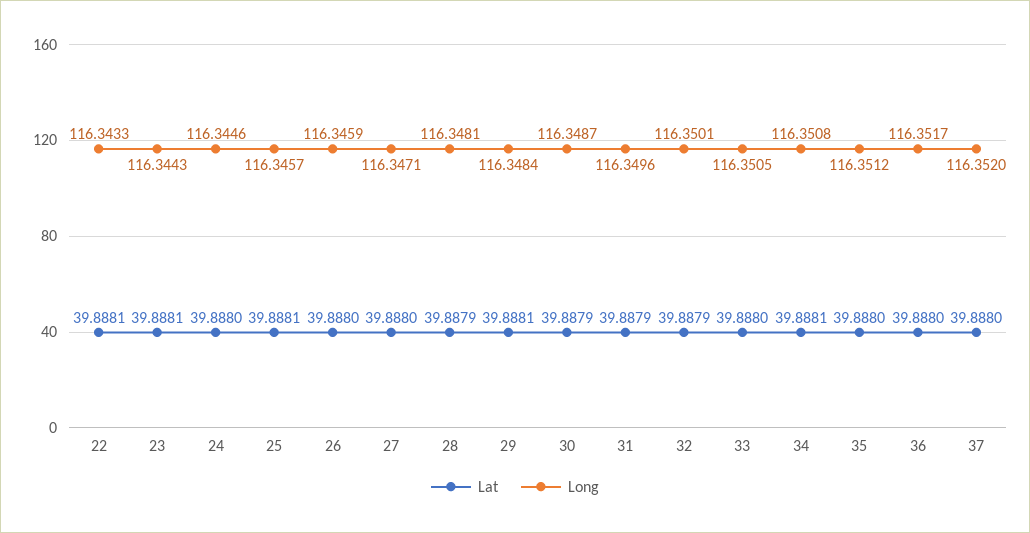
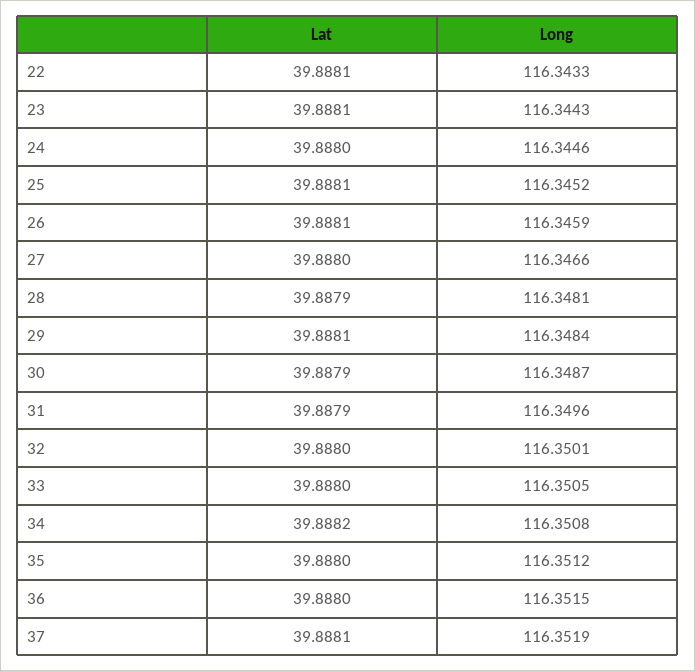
  {
    "Lat": {
      "22": 39.8881,
      "23": 39.8881,
      "24": 39.888,
      "25": 39.8881,
-     "26": 39.888,
+     "26": 39.8881,
      "27": 39.888,
      "28": 39.8879,
      "29": 39.8881,
      "30": 39.8879,
      "31": 39.8879,
-     "32": 39.8879,
+     "32": 39.888,
      "33": 39.888,
-     "34": 39.8881,
+     "34": 39.8882,
      "35": 39.888,
      "36": 39.888,
-     "37": 39.888
+     "37": 39.8881
    },
    "Long": {
      "22": 116.3433,
      "23": 116.3443,
      "24": 116.3446,
-     "25": 116.3457,
+     "25": 116.3452,
      "26": 116.3459,
-     "27": 116.3471,
+     "27": 116.3466,
      "28": 116.3481,
      "29": 116.3484,
      "30": 116.3487,
      "31": 116.3496,
      "32": 116.3501,
      "33": 116.3505,
      "34": 116.3508,
      "35": 116.3512,
-     "36": 116.3517,
+     "36": 116.3515,
-     "37": 116.352
+     "37": 116.3519
    }
  }

